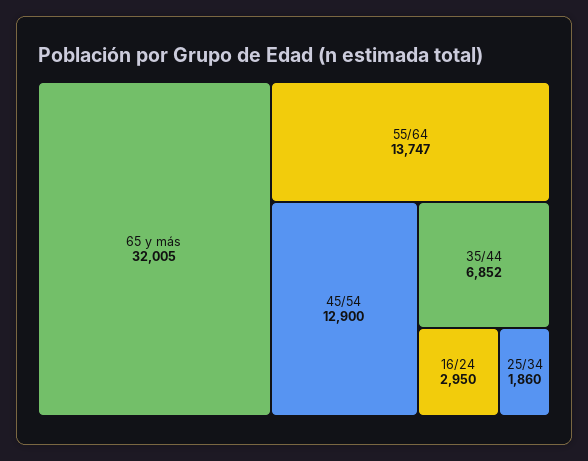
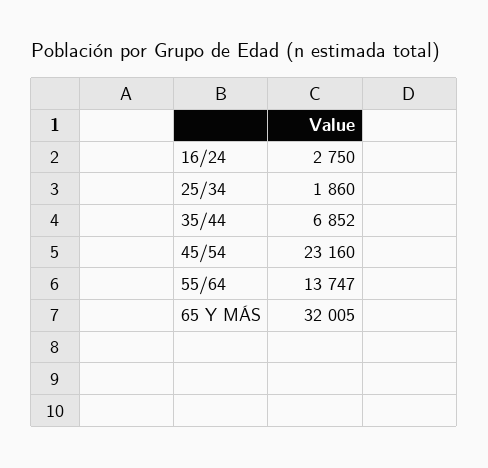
  {
    "65 y más": 32005,
    "55/64": 13747,
-   "45/54": 12900,
+   "45/54": 23160,
    "35/44": 6852,
-   "16/24": 2950,
+   "16/24": 2750,
    "25/34": 1860
  }

